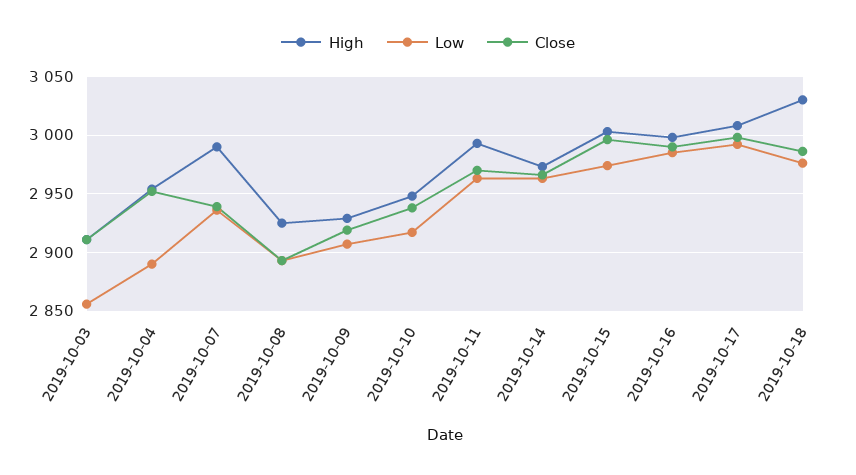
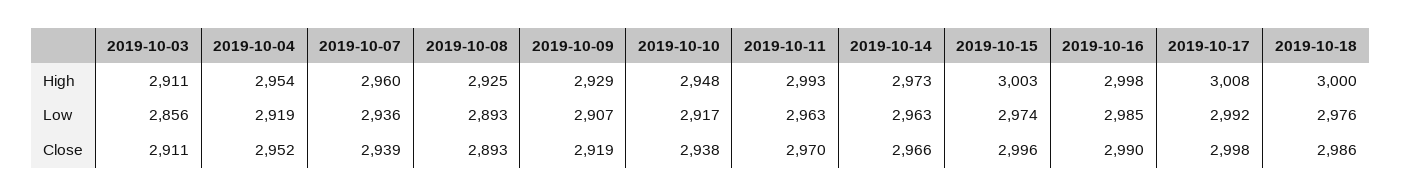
  {
    "High": {
      "2019-10-03": 2911,
      "2019-10-04": 2954,
-     "2019-10-07": 2990,
+     "2019-10-07": 2960,
      "2019-10-08": 2925,
      "2019-10-09": 2929,
      "2019-10-10": 2948,
      "2019-10-11": 2993,
      "2019-10-14": 2973,
      "2019-10-15": 3003,
      "2019-10-16": 2998,
      "2019-10-17": 3008,
-     "2019-10-18": 3030
+     "2019-10-18": 3000
    },
    "Low": {
      "2019-10-03": 2856,
-     "2019-10-04": 2890,
+     "2019-10-04": 2919,
      "2019-10-07": 2936,
      "2019-10-08": 2893,
      "2019-10-09": 2907,
      "2019-10-10": 2917,
      "2019-10-11": 2963,
      "2019-10-14": 2963,
      "2019-10-15": 2974,
      "2019-10-16": 2985,
      "2019-10-17": 2992,
      "2019-10-18": 2976
    },
    "Close": {
      "2019-10-03": 2911,
      "2019-10-04": 2952,
      "2019-10-07": 2939,
      "2019-10-08": 2893,
      "2019-10-09": 2919,
      "2019-10-10": 2938,
      "2019-10-11": 2970,
      "2019-10-14": 2966,
      "2019-10-15": 2996,
      "2019-10-16": 2990,
      "2019-10-17": 2998,
      "2019-10-18": 2986
    }
  }

